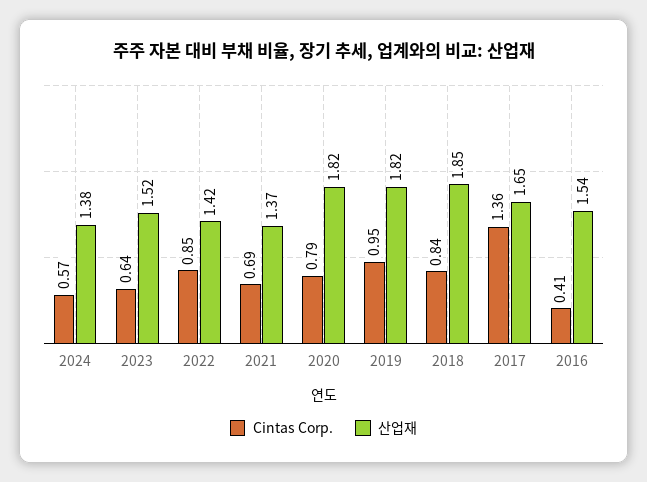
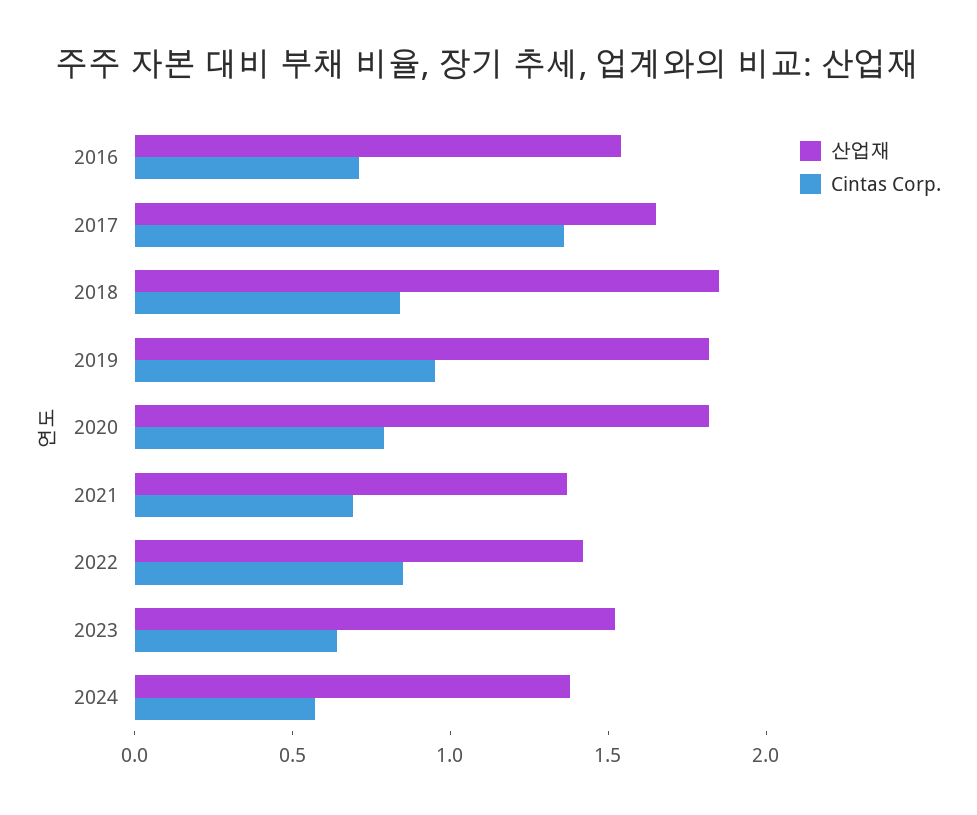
  {
    "Cintas Corp.": {
      "2024": 0.57,
      "2023": 0.64,
      "2022": 0.85,
      "2021": 0.69,
      "2020": 0.79,
      "2019": 0.95,
      "2018": 0.84,
      "2017": 1.36,
-     "2016": 0.41
+     "2016": 0.7
    },
    "산업재": {
      "2024": 1.38,
      "2023": 1.52,
      "2022": 1.42,
      "2021": 1.37,
      "2020": 1.82,
      "2019": 1.82,
      "2018": 1.85,
      "2017": 1.65,
      "2016": 1.54
    }
  }

